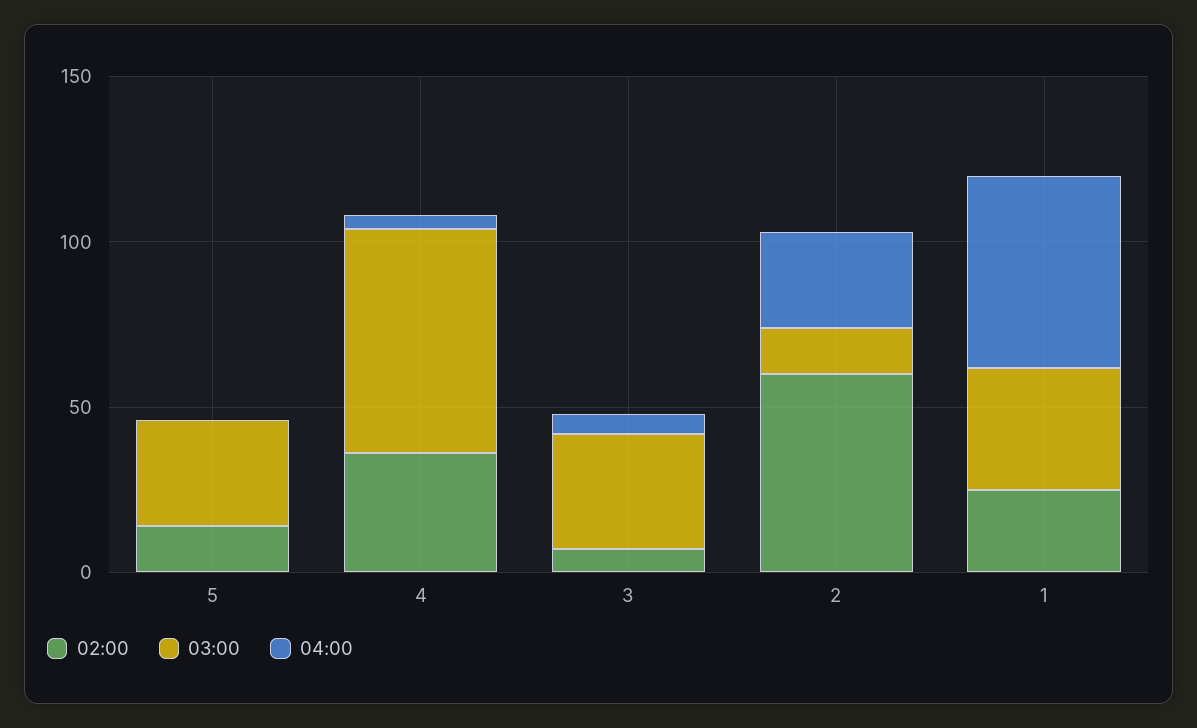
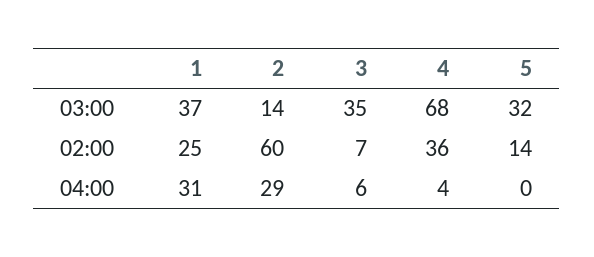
  {
    "02:00": {
      "5": 14,
      "4": 36,
      "3": 7,
      "2": 60,
      "1": 25
    },
    "03:00": {
      "5": 32,
      "4": 68,
      "3": 35,
      "2": 14,
      "1": 37
    },
    "04:00": {
      "5": 0,
      "4": 4,
      "3": 6,
      "2": 29,
-     "1": 60
+     "1": 31
    }
  }

